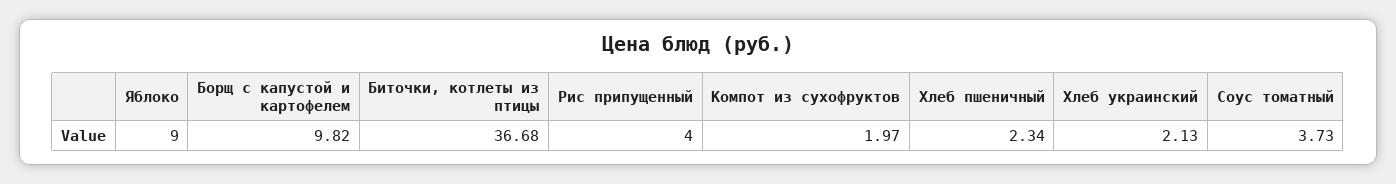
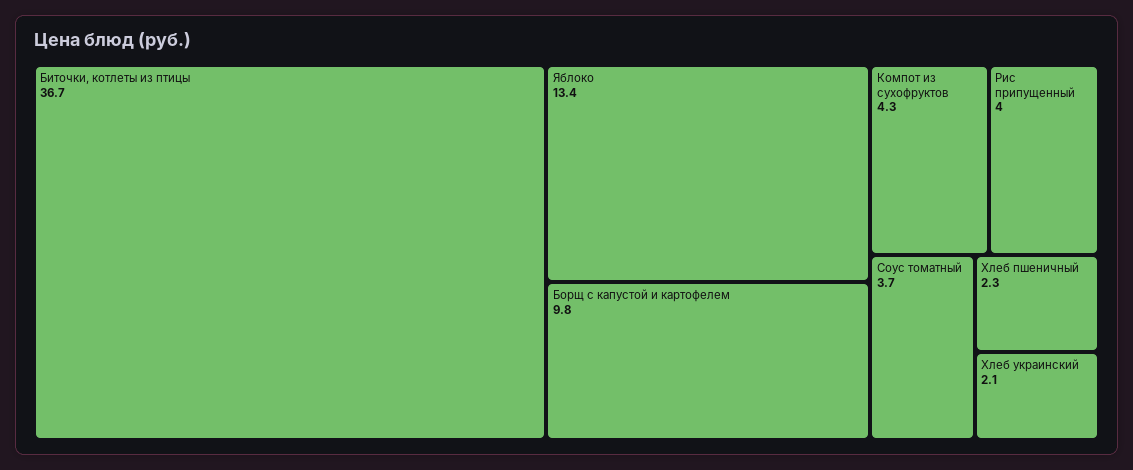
  {
-   "Яблоко": 9,
+   "Яблоко": 13.4,
    "Борщ с капустой и картофелем": 9.82,
    "Биточки, котлеты из птицы": 36.68,
    "Рис припущенный": 4,
-   "Компот из сухофруктов": 1.97,
+   "Компот из сухофруктов": 4.3,
    "Хлеб пшеничный": 2.34,
    "Хлеб украинский": 2.13,
    "Соус томатный": 3.73
  }

